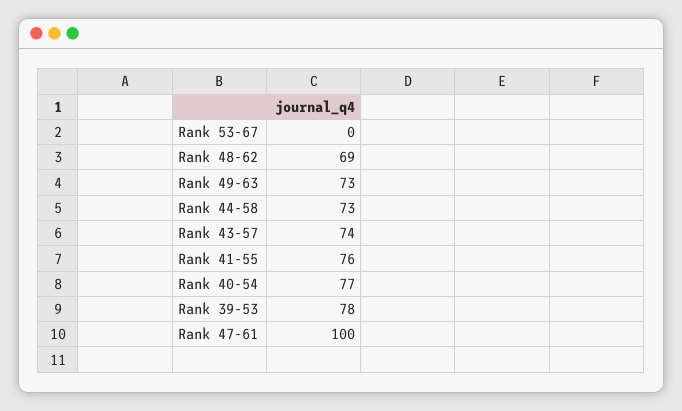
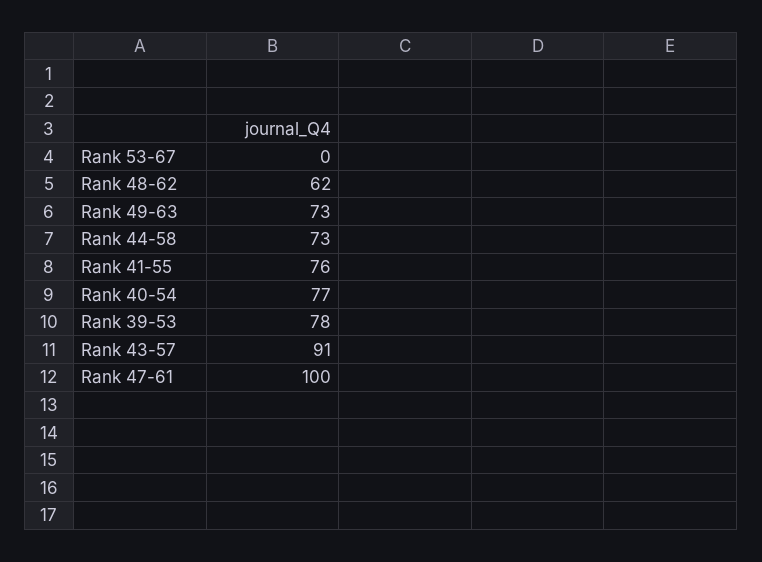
  {
    "Rank 53-67": 0,
-   "Rank 48-62": 69,
+   "Rank 48-62": 62,
    "Rank 49-63": 73,
    "Rank 44-58": 73,
-   "Rank 43-57": 74,
+   "Rank 43-57": 91,
    "Rank 41-55": 76,
    "Rank 40-54": 77,
    "Rank 39-53": 78,
    "Rank 47-61": 100
  }

